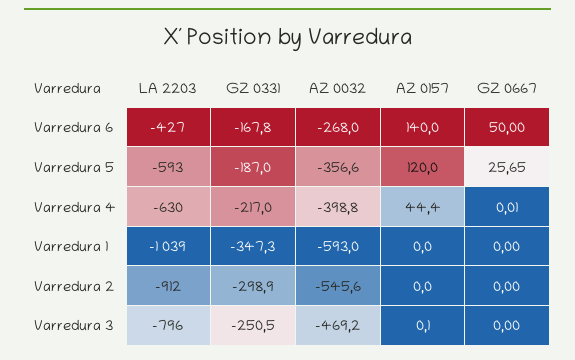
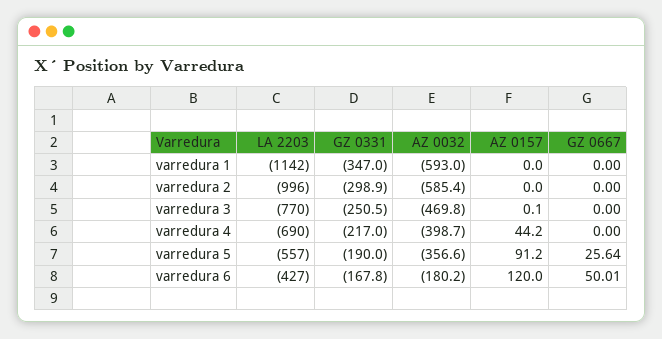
  {
    "LA 2203": {
      "Varredura 6": -427,
-     "Varredura 5": -593,
+     "Varredura 5": -557,
-     "Varredura 4": -630,
+     "Varredura 4": -690,
-     "Varredura 1": -1039,
+     "Varredura 1": -1142,
-     "Varredura 2": -912,
+     "Varredura 2": -996,
-     "Varredura 3": -796
+     "Varredura 3": -770
    },
    "GZ 0331": {
      "Varredura 6": -167.8,
-     "Varredura 5": -187,
+     "Varredura 5": -190,
      "Varredura 4": -217,
-     "Varredura 1": -347.3,
+     "Varredura 1": -347,
      "Varredura 2": -298.9,
      "Varredura 3": -250.5
    },
    "AZ 0032": {
-     "Varredura 6": -268,
+     "Varredura 6": -180.2,
      "Varredura 5": -356.6,
-     "Varredura 4": -398.8,
+     "Varredura 4": -398.7,
      "Varredura 1": -593,
-     "Varredura 2": -545.6,
+     "Varredura 2": -585.4,
-     "Varredura 3": -469.2
+     "Varredura 3": -469.8
    },
    "AZ 0157": {
-     "Varredura 6": 140,
+     "Varredura 6": 120,
-     "Varredura 5": 120,
+     "Varredura 5": 91.2,
-     "Varredura 4": 44.4,
+     "Varredura 4": 44.2,
      "Varredura 1": 0,
      "Varredura 2": 0,
      "Varredura 3": 0.1
    },
    "GZ 0667": {
-     "Varredura 6": 50,
+     "Varredura 6": 50.01,
-     "Varredura 5": 25.65,
+     "Varredura 5": 25.64,
-     "Varredura 4": 0.01,
+     "Varredura 4": 0,
      "Varredura 1": 0,
      "Varredura 2": 0,
      "Varredura 3": 0
    }
  }

